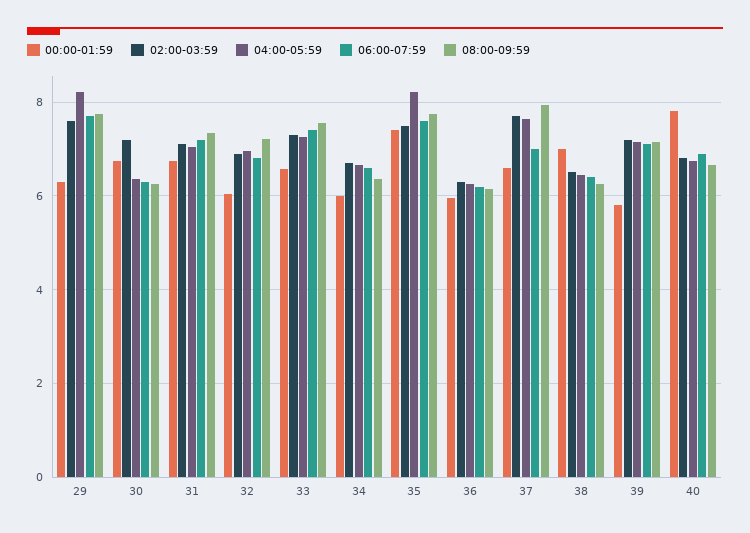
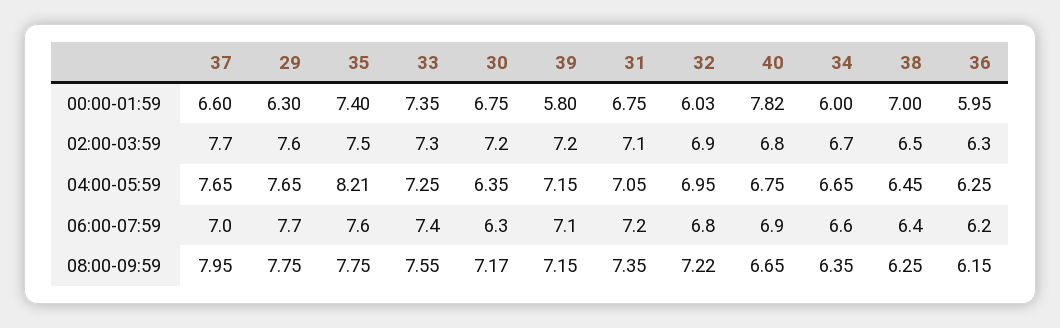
  {
    "00:00-01:59": {
      "29": 6.3,
      "30": 6.75,
      "31": 6.75,
      "32": 6.03,
-     "33": 6.6,
+     "33": 7.35,
      "34": 6,
      "35": 7.4,
      "36": 5.95,
      "37": 6.6,
      "38": 7,
      "39": 5.8,
      "40": 7.82
    },
    "02:00-03:59": {
      "29": 7.6,
      "30": 7.2,
      "31": 7.1,
      "32": 6.9,
      "33": 7.3,
      "34": 6.7,
      "35": 7.5,
      "36": 6.3,
      "37": 7.7,
      "38": 6.5,
      "39": 7.2,
      "40": 6.8
    },
    "04:00-05:59": {
-     "29": 8.2,
+     "29": 7.65,
      "30": 6.35,
      "31": 7.05,
      "32": 6.95,
      "33": 7.25,
      "34": 6.65,
      "35": 8.21,
      "36": 6.25,
      "37": 7.65,
      "38": 6.45,
      "39": 7.15,
      "40": 6.75
    },
    "06:00-07:59": {
      "29": 7.7,
      "30": 6.3,
      "31": 7.2,
      "32": 6.8,
      "33": 7.4,
      "34": 6.6,
      "35": 7.6,
      "36": 6.2,
      "37": 7,
      "38": 6.4,
      "39": 7.1,
      "40": 6.9
    },
    "08:00-09:59": {
      "29": 7.75,
-     "30": 6.2,
+     "30": 7.17,
      "31": 7.35,
      "32": 7.22,
      "33": 7.55,
      "34": 6.35,
      "35": 7.75,
      "36": 6.15,
      "37": 7.95,
      "38": 6.25,
      "39": 7.15,
      "40": 6.65
    }
  }

